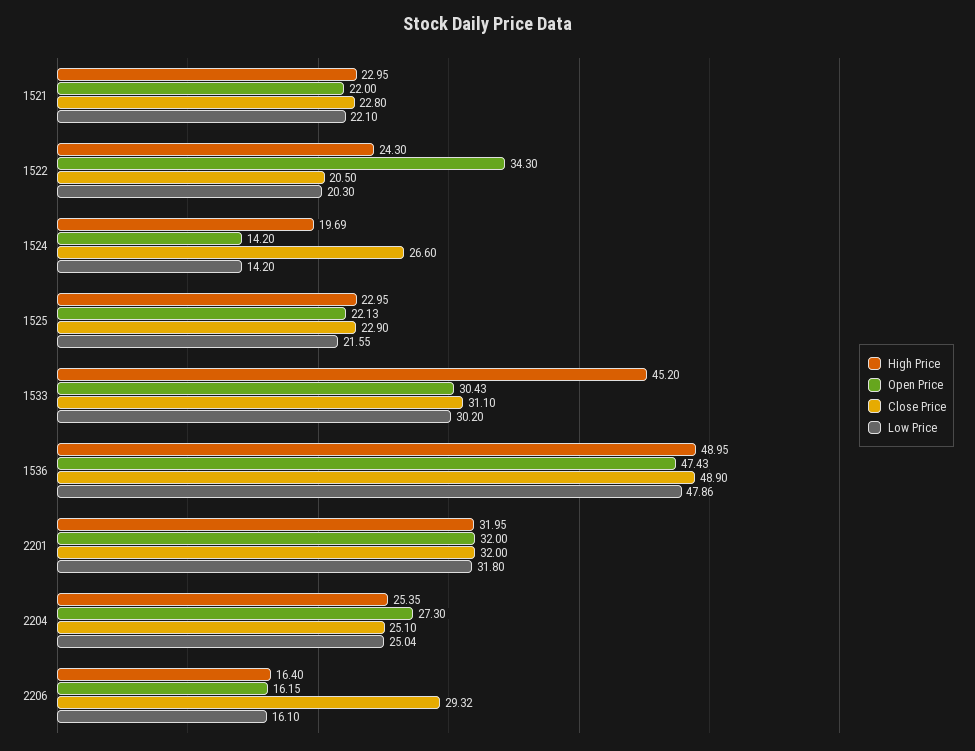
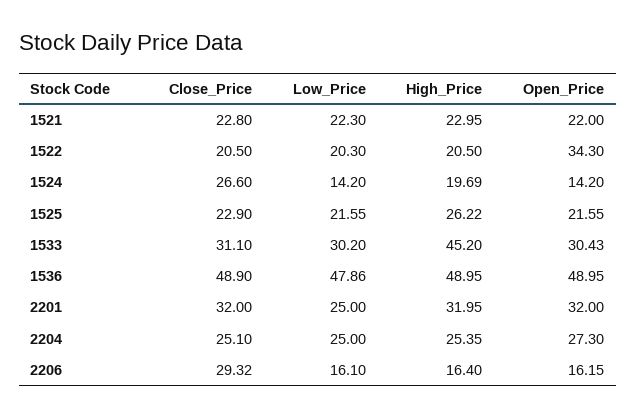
  {
    "High Price": {
      "1521": 22.95,
-     "1522": 24.3,
+     "1522": 20.5,
      "1524": 19.69,
-     "1525": 22.95,
+     "1525": 26.22,
      "1533": 45.2,
      "1536": 48.95,
      "2201": 31.95,
      "2204": 25.35,
      "2206": 16.4
    },
    "Open Price": {
      "1521": 22,
      "1522": 34.3,
      "1524": 14.2,
-     "1525": 22.13,
+     "1525": 21.55,
      "1533": 30.43,
-     "1536": 47.43,
+     "1536": 48.95,
      "2201": 32,
      "2204": 27.3,
      "2206": 16.15
    },
    "Close Price": {
      "1521": 22.8,
      "1522": 20.5,
      "1524": 26.6,
      "1525": 22.9,
      "1533": 31.1,
      "1536": 48.9,
      "2201": 32,
      "2204": 25.1,
      "2206": 29.32
    },
    "Low Price": {
-     "1521": 22.1,
+     "1521": 22.3,
      "1522": 20.3,
      "1524": 14.2,
      "1525": 21.55,
      "1533": 30.2,
      "1536": 47.86,
-     "2201": 31.8,
+     "2201": 25,
-     "2204": 25.04,
+     "2204": 25,
      "2206": 16.1
    }
  }

